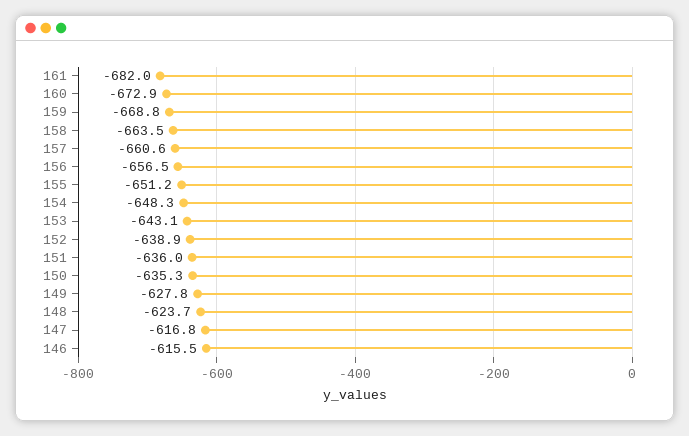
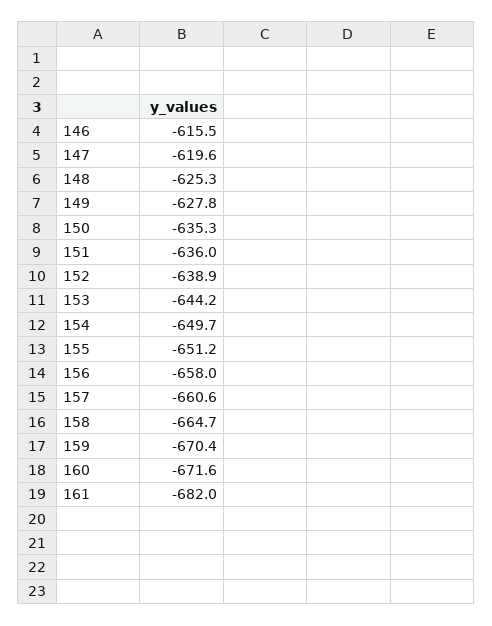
  {
    "161": -682,
-   "160": -672.9,
+   "160": -671.6,
-   "159": -668.8,
+   "159": -670.4,
-   "158": -663.5,
+   "158": -664.7,
    "157": -660.6,
-   "156": -656.5,
+   "156": -658,
    "155": -651.2,
-   "154": -648.3,
+   "154": -649.7,
-   "153": -643.1,
+   "153": -644.2,
    "152": -638.9,
    "151": -636,
    "150": -635.3,
    "149": -627.8,
-   "148": -623.7,
+   "148": -625.3,
-   "147": -616.8,
+   "147": -619.6,
    "146": -615.5
  }

